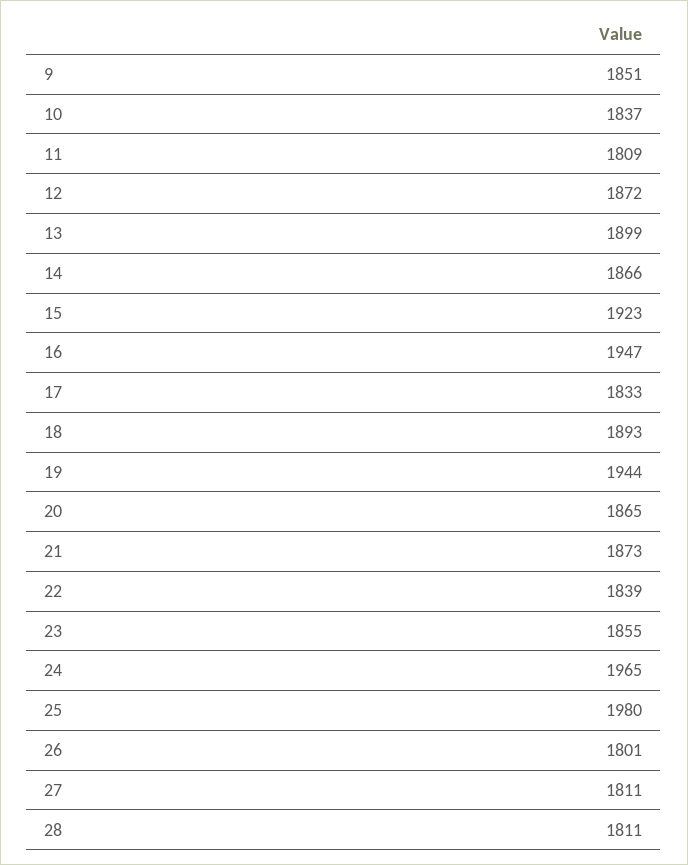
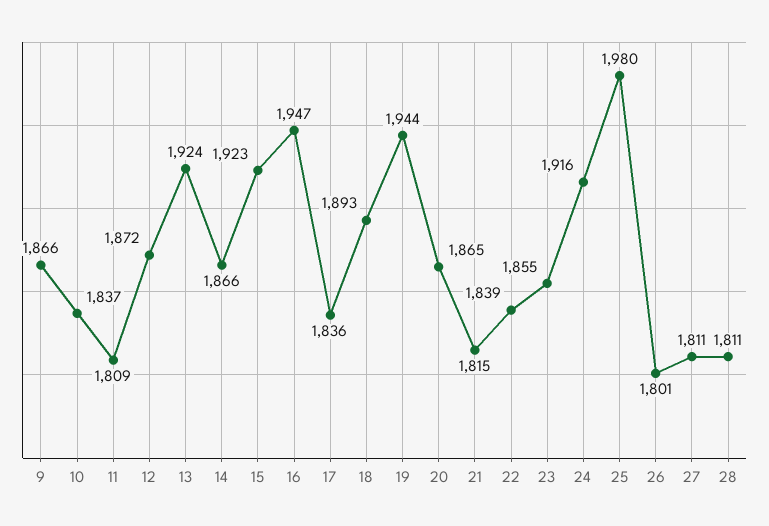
  {
-   "9": 1851,
+   "9": 1866,
    "10": 1837,
    "11": 1809,
    "12": 1872,
-   "13": 1899,
+   "13": 1924,
    "14": 1866,
    "15": 1923,
    "16": 1947,
-   "17": 1833,
+   "17": 1836,
    "18": 1893,
    "19": 1944,
    "20": 1865,
-   "21": 1873,
+   "21": 1815,
    "22": 1839,
    "23": 1855,
-   "24": 1965,
+   "24": 1916,
    "25": 1980,
    "26": 1801,
    "27": 1811,
    "28": 1811
  }

